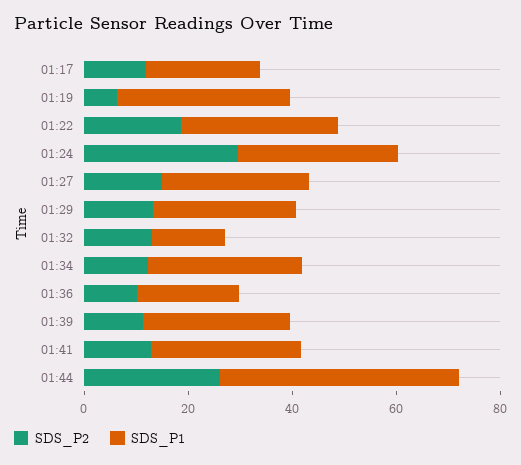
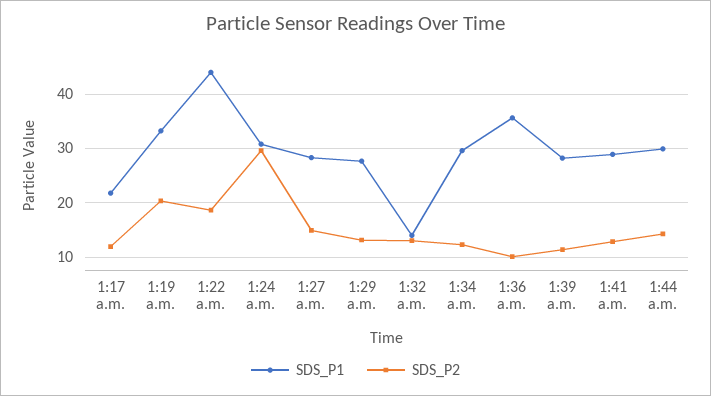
  {
    "SDS_P2": {
      "01:17": 12,
-     "01:19": 5,
+     "01:19": 20,
      "01:22": 18,
      "01:24": 30,
      "01:27": 14,
      "01:29": 14,
      "01:32": 14,
      "01:34": 12,
      "01:36": 10,
      "01:39": 12,
      "01:41": 12,
-     "01:44": 25
+     "01:44": 14
    },
    "SDS_P1": {
      "01:17": 22,
      "01:19": 34,
-     "01:22": 30,
+     "01:22": 44,
      "01:24": 30,
      "01:27": 28,
      "01:29": 28,
      "01:32": 14,
      "01:34": 30,
-     "01:36": 20,
+     "01:36": 36,
      "01:39": 28,
      "01:41": 28,
-     "01:44": 45
+     "01:44": 30
    }
  }

